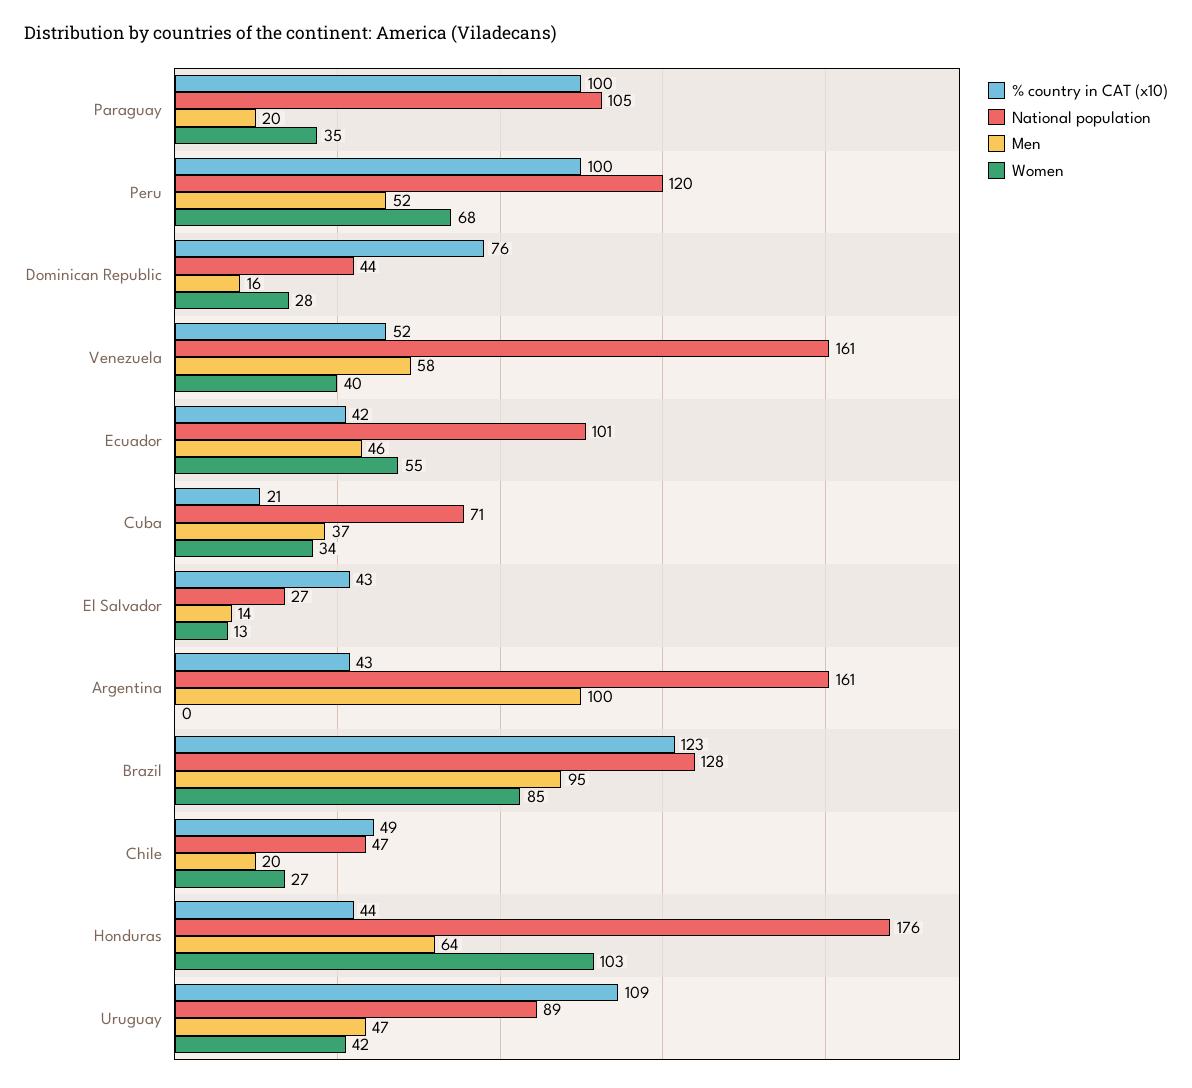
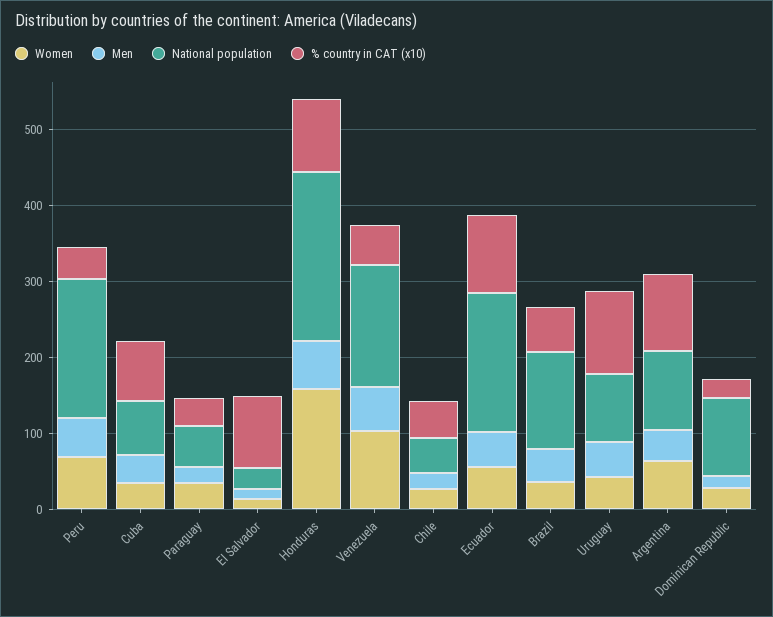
  {
    "% country in CAT (x10)": {
-     "Paraguay": 100,
+     "Paraguay": 40,
-     "Peru": 100,
+     "Peru": 40,
-     "Dominican Republic": 76,
+     "Dominican Republic": 20,
      "Venezuela": 52,
-     "Ecuador": 42,
+     "Ecuador": 100,
-     "Cuba": 21,
+     "Cuba": 80,
-     "El Salvador": 43,
+     "El Salvador": 100,
-     "Argentina": 43,
+     "Argentina": 100,
-     "Brazil": 123,
+     "Brazil": 60,
      "Chile": 49,
-     "Honduras": 44,
+     "Honduras": 100,
      "Uruguay": 109
    },
    "National population": {
-     "Paraguay": 105,
+     "Paraguay": 60,
-     "Peru": 120,
+     "Peru": 180,
-     "Dominican Republic": 44,
+     "Dominican Republic": 100,
      "Venezuela": 161,
-     "Ecuador": 101,
+     "Ecuador": 180,
      "Cuba": 71,
      "El Salvador": 27,
-     "Argentina": 161,
+     "Argentina": 100,
      "Brazil": 128,
      "Chile": 47,
-     "Honduras": 176,
+     "Honduras": 220,
      "Uruguay": 89
    },
    "Men": {
      "Paraguay": 20,
      "Peru": 52,
      "Dominican Republic": 16,
      "Venezuela": 58,
      "Ecuador": 46,
      "Cuba": 37,
      "El Salvador": 14,
-     "Argentina": 100,
+     "Argentina": 40,
-     "Brazil": 95,
+     "Brazil": 40,
      "Chile": 20,
      "Honduras": 64,
      "Uruguay": 47
    },
    "Women": {
      "Paraguay": 35,
      "Peru": 68,
      "Dominican Republic": 28,
-     "Venezuela": 40,
+     "Venezuela": 100,
      "Ecuador": 55,
      "Cuba": 34,
      "El Salvador": 13,
-     "Argentina": 0,
+     "Argentina": 60,
-     "Brazil": 85,
+     "Brazil": 40,
      "Chile": 27,
-     "Honduras": 103,
+     "Honduras": 160,
      "Uruguay": 42
    }
  }

